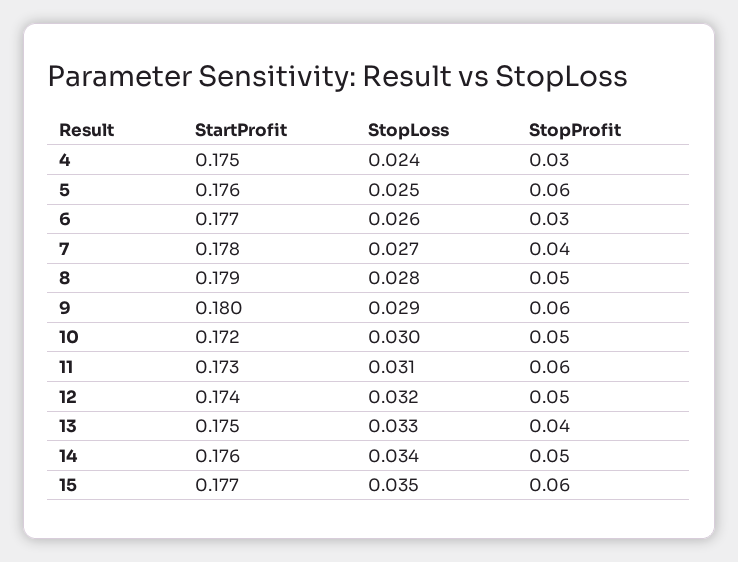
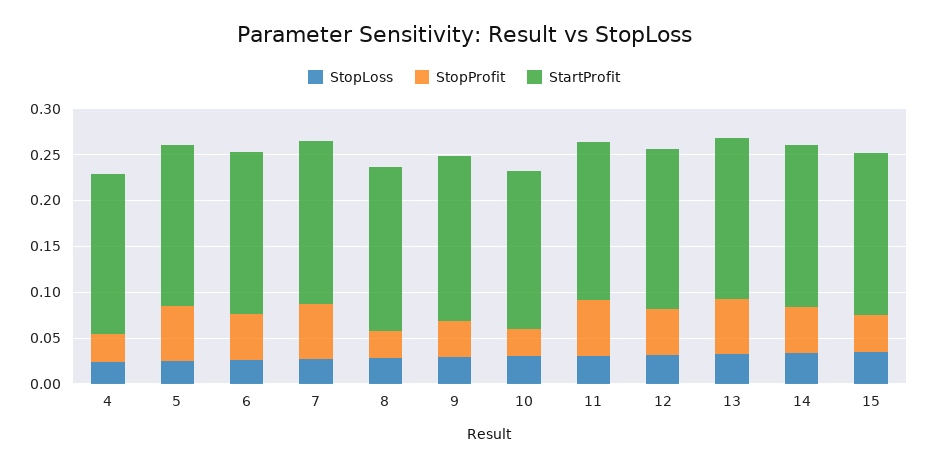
  {
    "StartProfit": {
      "4": 0.175,
      "5": 0.176,
      "6": 0.177,
      "7": 0.178,
      "8": 0.179,
      "9": 0.18,
      "10": 0.172,
      "11": 0.173,
      "12": 0.174,
      "13": 0.175,
      "14": 0.176,
      "15": 0.177
    },
    "StopLoss": {
      "4": 0.024,
      "5": 0.025,
      "6": 0.026,
      "7": 0.027,
      "8": 0.028,
      "9": 0.029,
      "10": 0.03,
      "11": 0.031,
      "12": 0.032,
      "13": 0.033,
      "14": 0.034,
      "15": 0.035
    },
    "StopProfit": {
      "4": 0.03,
      "5": 0.06,
-     "6": 0.03,
+     "6": 0.05,
-     "7": 0.04,
+     "7": 0.06,
-     "8": 0.05,
+     "8": 0.03,
-     "9": 0.06,
+     "9": 0.04,
-     "10": 0.05,
+     "10": 0.03,
      "11": 0.06,
      "12": 0.05,
-     "13": 0.04,
+     "13": 0.06,
      "14": 0.05,
-     "15": 0.06
+     "15": 0.04
    }
  }

